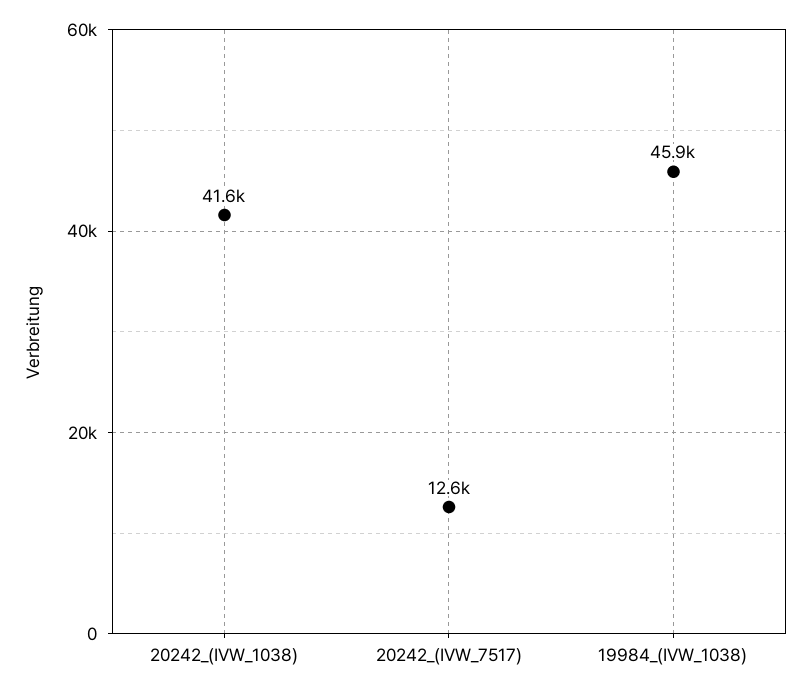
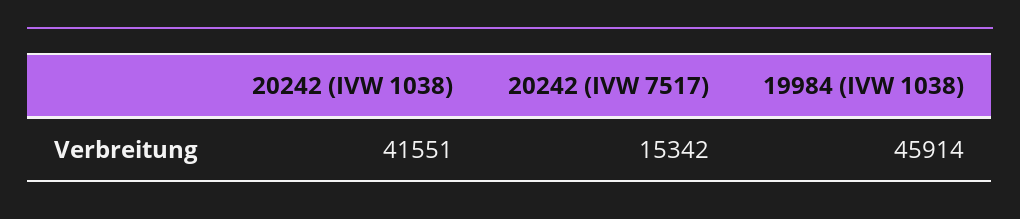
  {
    "20242_(IVW_1038)": 41551,
-   "20242_(IVW_7517)": 12600,
+   "20242_(IVW_7517)": 15342,
    "19984_(IVW_1038)": 45914
  }

